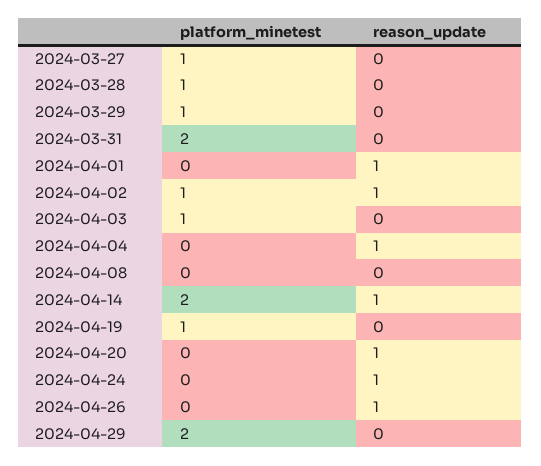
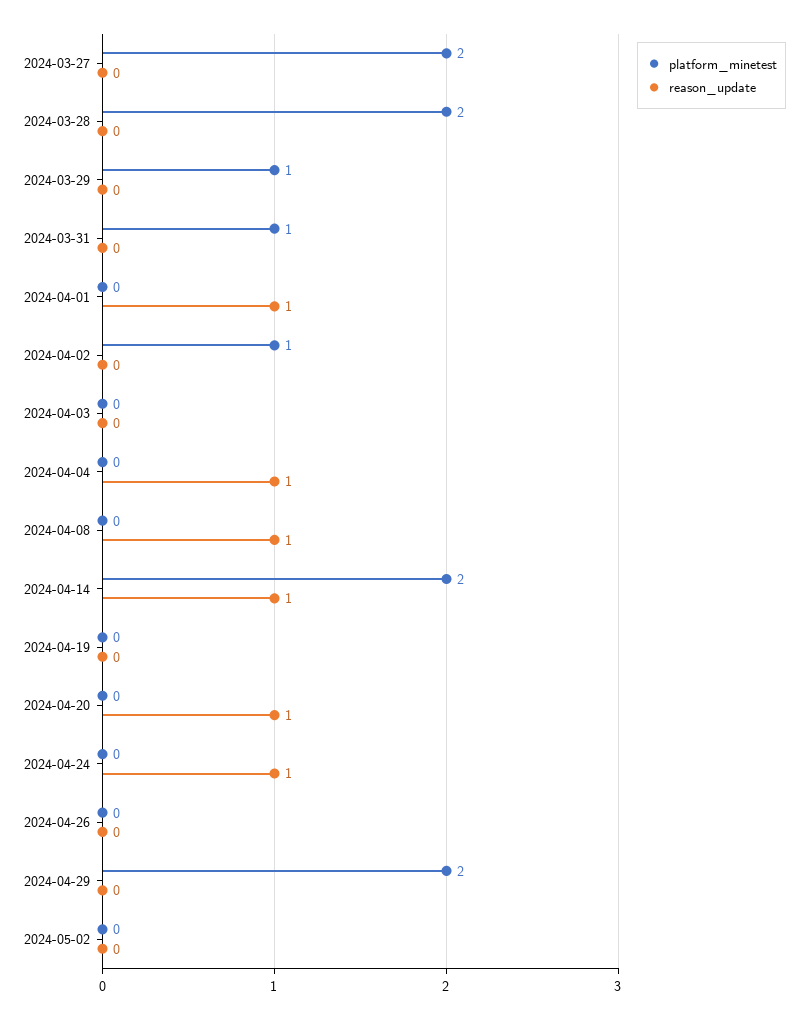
  {
    "platform_minetest": {
-     "2024-03-27": 1,
+     "2024-03-27": 2,
-     "2024-03-28": 1,
+     "2024-03-28": 2,
      "2024-03-29": 1,
-     "2024-03-31": 2,
+     "2024-03-31": 1,
      "2024-04-01": 0,
      "2024-04-02": 1,
-     "2024-04-03": 1,
+     "2024-04-03": 0,
      "2024-04-04": 0,
      "2024-04-08": 0,
      "2024-04-14": 2,
-     "2024-04-19": 1,
+     "2024-04-19": 0,
      "2024-04-20": 0,
      "2024-04-24": 0,
      "2024-04-26": 0,
-     "2024-04-29": 2
+     "2024-04-29": 2,
+     "2024-05-02": 0
    },
    "reason_update": {
      "2024-03-27": 0,
      "2024-03-28": 0,
      "2024-03-29": 0,
      "2024-03-31": 0,
      "2024-04-01": 1,
-     "2024-04-02": 1,
+     "2024-04-02": 0,
      "2024-04-03": 0,
      "2024-04-04": 1,
-     "2024-04-08": 0,
+     "2024-04-08": 1,
      "2024-04-14": 1,
      "2024-04-19": 0,
      "2024-04-20": 1,
      "2024-04-24": 1,
-     "2024-04-26": 1,
+     "2024-04-26": 0,
-     "2024-04-29": 0
+     "2024-04-29": 0,
+     "2024-05-02": 0
    }
  }

